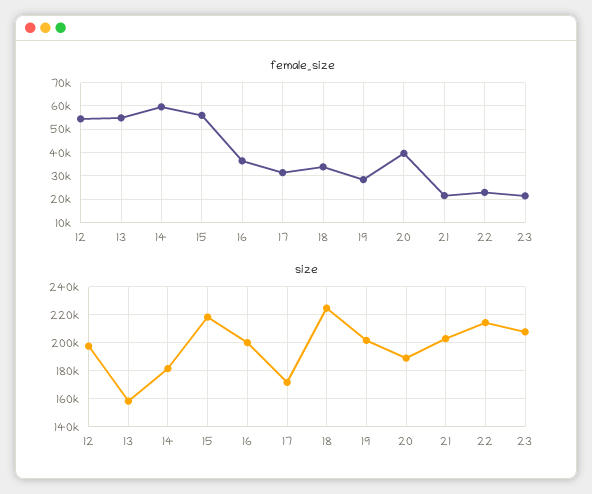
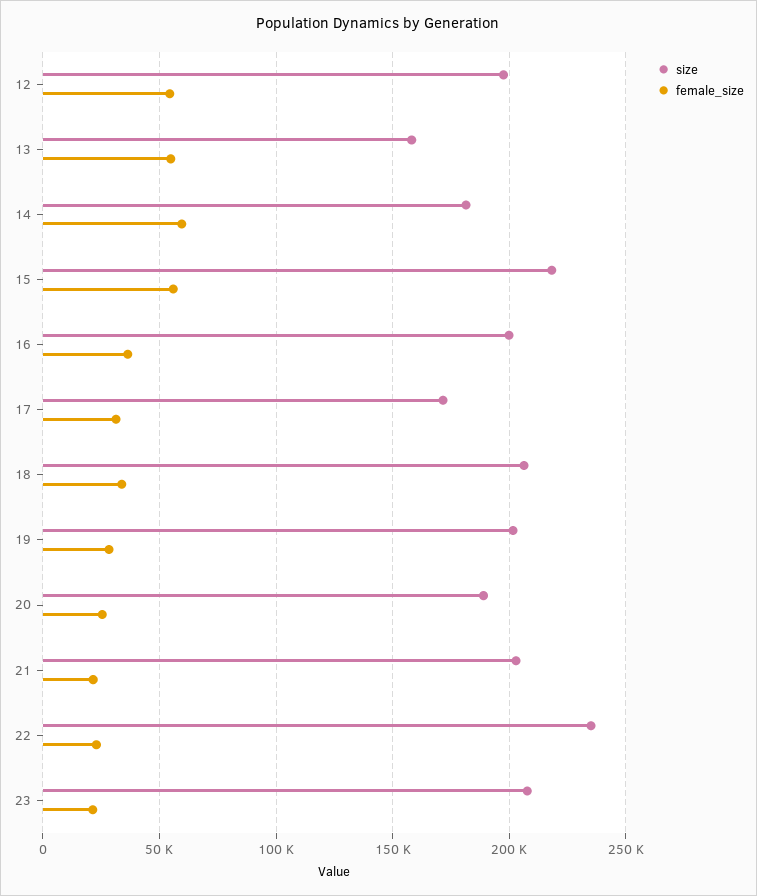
  {
    "female_size": {
      "12": 55000,
      "13": 55000,
      "14": 60000,
      "15": 55000,
      "16": 35000,
      "17": 30000,
      "18": 35000,
      "19": 30000,
-     "20": 40000,
+     "20": 25000,
      "21": 20000,
      "22": 25000,
      "23": 20000
    },
    "size": {
      "12": 195000,
      "13": 160000,
      "14": 180000,
      "15": 220000,
      "16": 200000,
      "17": 170000,
-     "18": 225000,
+     "18": 205000,
      "19": 200000,
      "20": 190000,
      "21": 205000,
-     "22": 215000,
+     "22": 235000,
      "23": 210000
    }
  }

